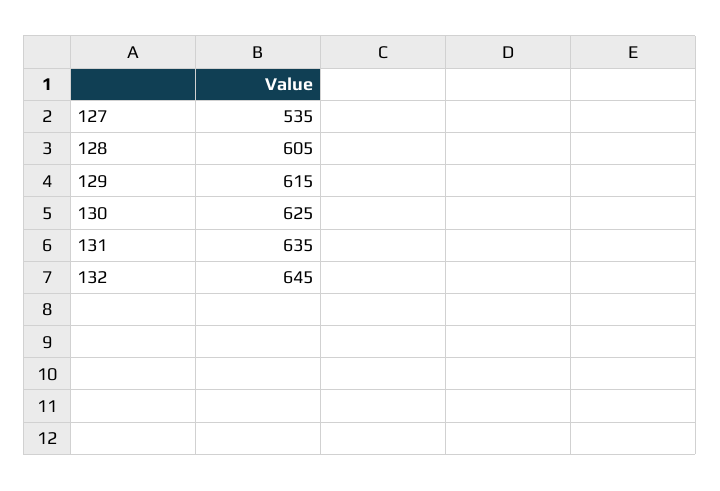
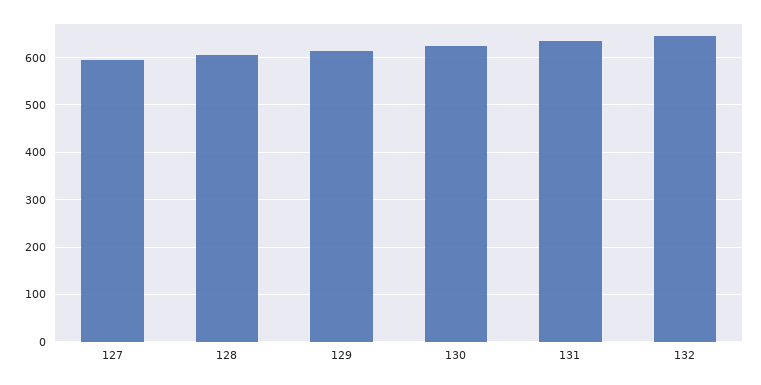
  {
-   "127": 535,
+   "127": 600,
    "128": 605,
    "129": 615,
    "130": 625,
    "131": 635,
    "132": 645
  }

